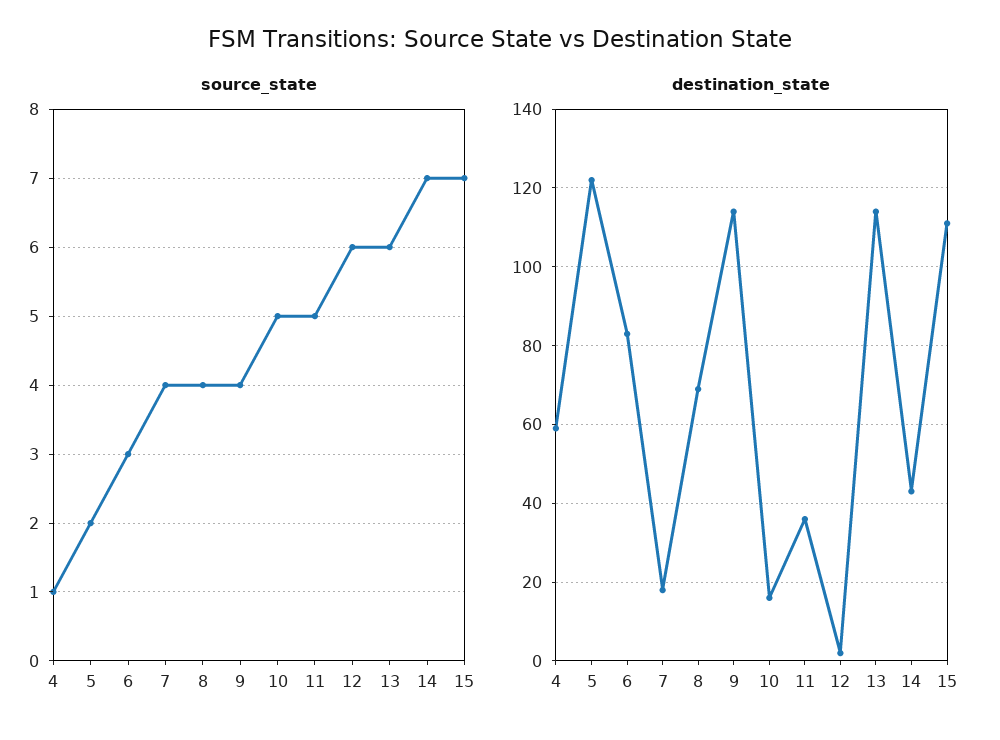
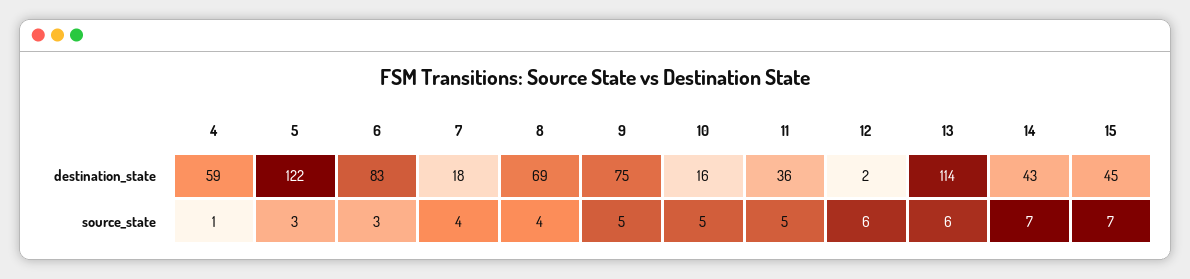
  {
    "source_state": {
      "4": 1,
-     "5": 2,
+     "5": 3,
      "6": 3,
      "7": 4,
      "8": 4,
-     "9": 4,
+     "9": 5,
      "10": 5,
      "11": 5,
      "12": 6,
      "13": 6,
      "14": 7,
      "15": 7
    },
    "destination_state": {
      "4": 59,
      "5": 122,
      "6": 83,
      "7": 18,
      "8": 69,
-     "9": 115,
+     "9": 75,
      "10": 16,
      "11": 36,
      "12": 2,
      "13": 114,
      "14": 43,
-     "15": 110
+     "15": 45
    }
  }

